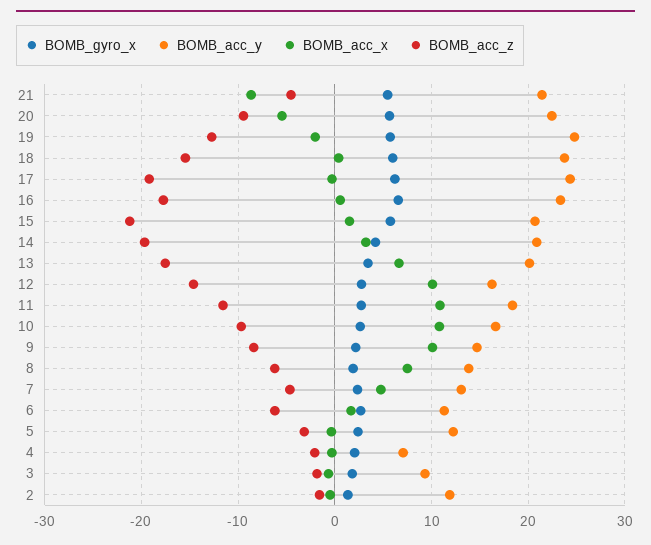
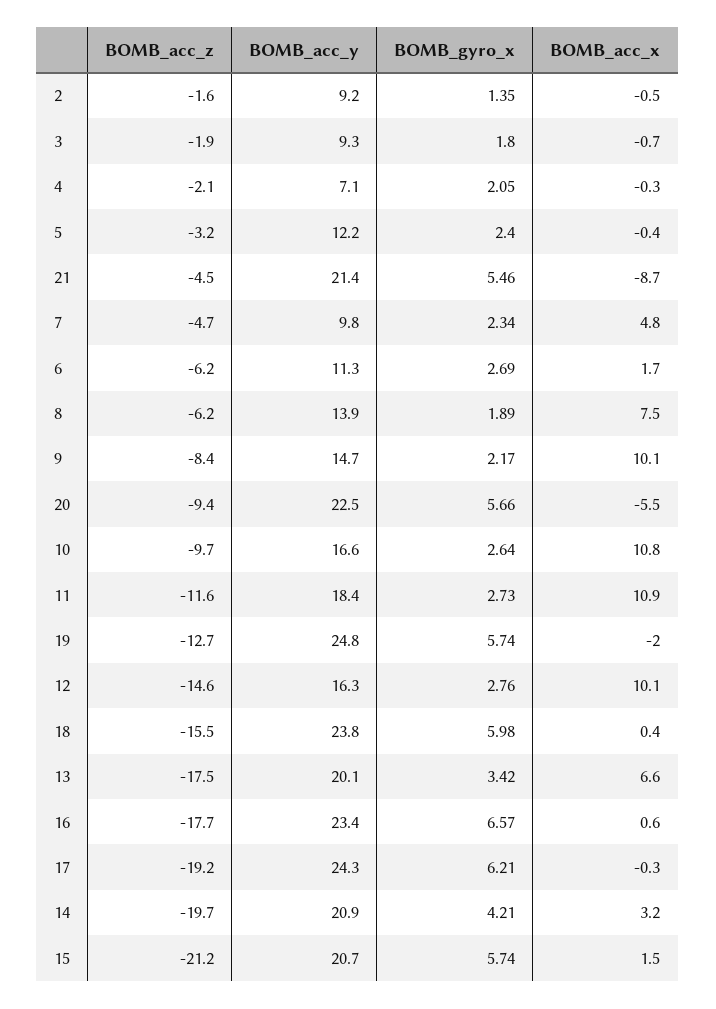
  {
    "BOMB_gyro_x": {
      "21": 5.46,
      "20": 5.66,
      "19": 5.74,
      "18": 5.98,
      "17": 6.21,
      "16": 6.57,
      "15": 5.74,
      "14": 4.21,
      "13": 3.42,
      "12": 2.76,
      "11": 2.73,
      "10": 2.64,
      "9": 2.17,
      "8": 1.89,
      "7": 2.34,
      "6": 2.69,
      "5": 2.4,
      "4": 2.05,
      "3": 1.8,
      "2": 1.35
    },
    "BOMB_acc_y": {
      "21": 21.4,
      "20": 22.5,
      "19": 24.8,
      "18": 23.8,
      "17": 24.3,
      "16": 23.4,
      "15": 20.7,
      "14": 20.9,
      "13": 20.1,
      "12": 16.3,
      "11": 18.4,
      "10": 16.6,
      "9": 14.7,
      "8": 13.9,
-     "7": 13,
+     "7": 9.8,
      "6": 11.3,
      "5": 12.2,
      "4": 7.1,
      "3": 9.3,
-     "2": 12
+     "2": 9.2
    },
    "BOMB_acc_x": {
      "21": -8.7,
      "20": -5.5,
      "19": -2,
      "18": 0.4,
      "17": -0.3,
      "16": 0.6,
      "15": 1.5,
      "14": 3.2,
      "13": 6.6,
      "12": 10.1,
      "11": 10.9,
      "10": 10.8,
      "9": 10.1,
      "8": 7.5,
      "7": 4.8,
      "6": 1.7,
      "5": -0.4,
      "4": -0.3,
      "3": -0.7,
      "2": -0.5
    },
    "BOMB_acc_z": {
      "21": -4.5,
      "20": -9.4,
      "19": -12.7,
      "18": -15.5,
      "17": -19.2,
      "16": -17.7,
      "15": -21.2,
      "14": -19.7,
      "13": -17.5,
      "12": -14.6,
      "11": -11.6,
      "10": -9.7,
      "9": -8.4,
      "8": -6.2,
      "7": -4.7,
      "6": -6.2,
      "5": -3.2,
      "4": -2.1,
      "3": -1.9,
      "2": -1.6
    }
  }

